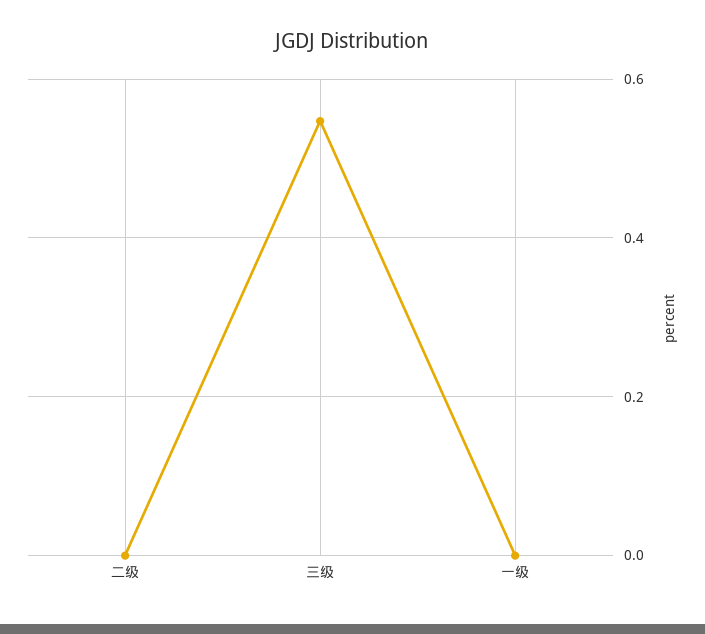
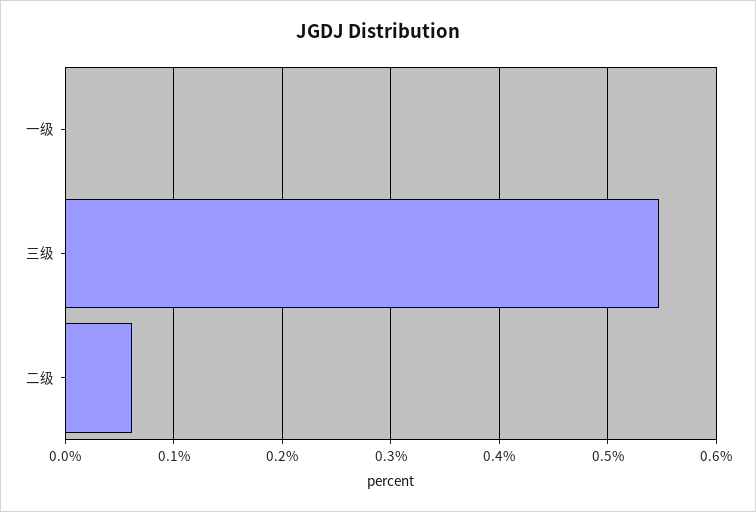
  {
-   "二级": 0,
+   "二级": 0.06,
    "三级": 0.55,
    "一级": 0
  }

